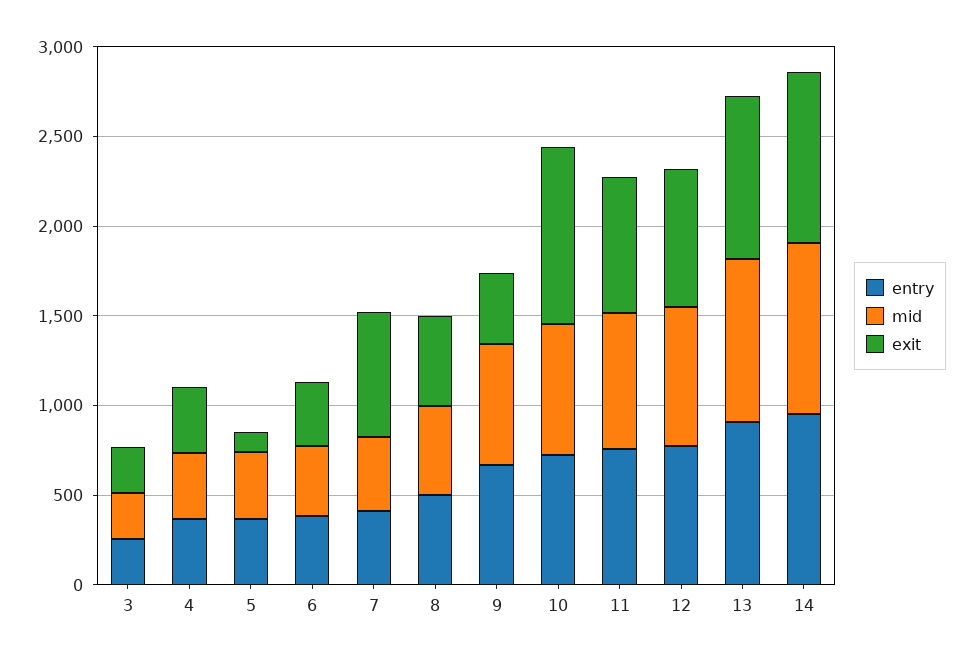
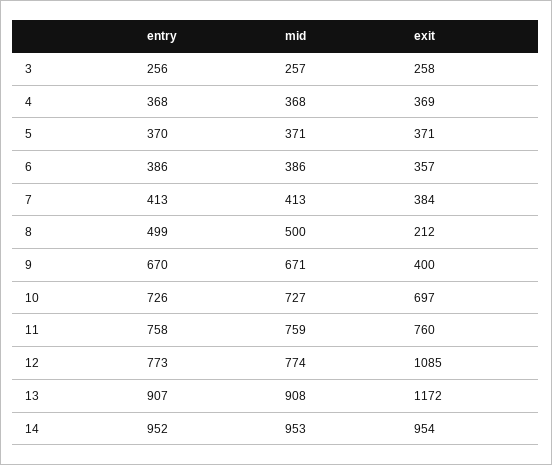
  {
    "entry": {
      "3": 256,
      "4": 368,
      "5": 370,
      "6": 386,
      "7": 413,
      "8": 499,
      "9": 670,
      "10": 726,
      "11": 758,
      "12": 773,
      "13": 907,
      "14": 952
    },
    "mid": {
      "3": 257,
      "4": 368,
      "5": 371,
      "6": 386,
      "7": 413,
      "8": 500,
      "9": 671,
      "10": 727,
      "11": 759,
      "12": 774,
      "13": 908,
      "14": 953
    },
    "exit": {
      "3": 258,
      "4": 369,
-     "5": 100,
+     "5": 371,
      "6": 357,
-     "7": 700,
+     "7": 384,
-     "8": 500,
+     "8": 212,
      "9": 400,
-     "10": 1000,
+     "10": 697,
      "11": 760,
-     "12": 800,
+     "12": 1085,
-     "13": 900,
+     "13": 1172,
      "14": 954
    }
  }

